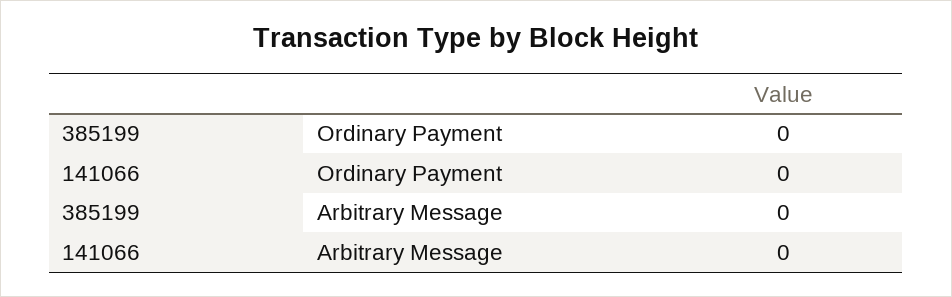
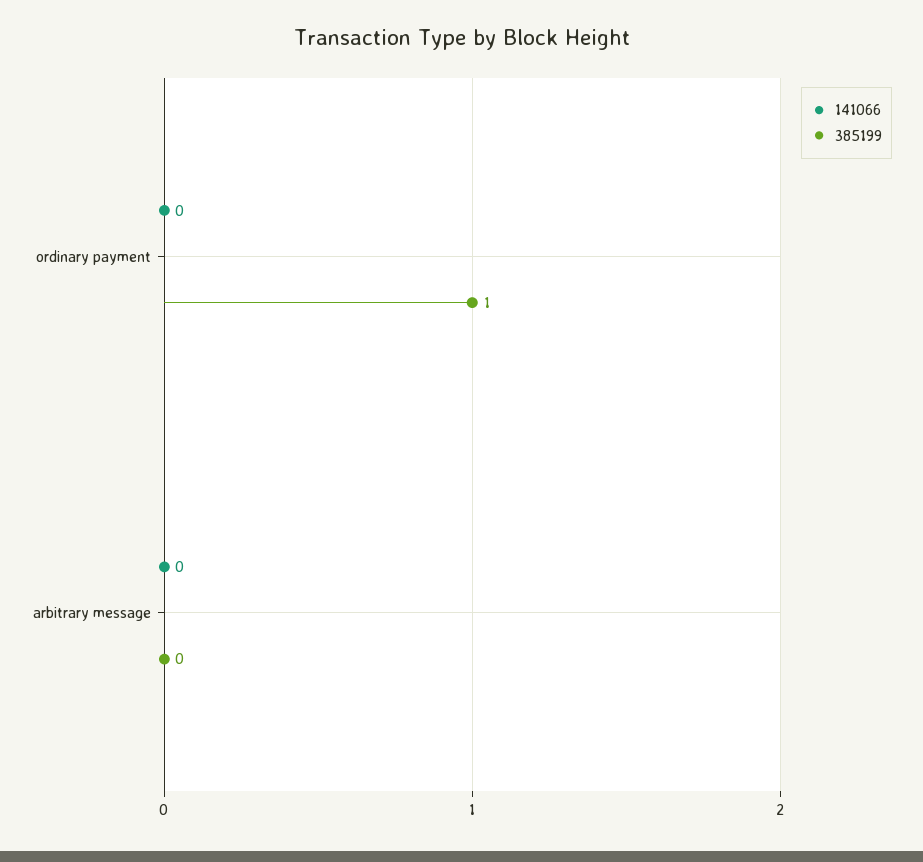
  {
    "385199": {
-     "Ordinary Payment": 0,
+     "Ordinary Payment": 1,
      "Arbitrary Message": 0
    },
    "141066": {
      "Ordinary Payment": 0,
      "Arbitrary Message": 0
    }
  }

